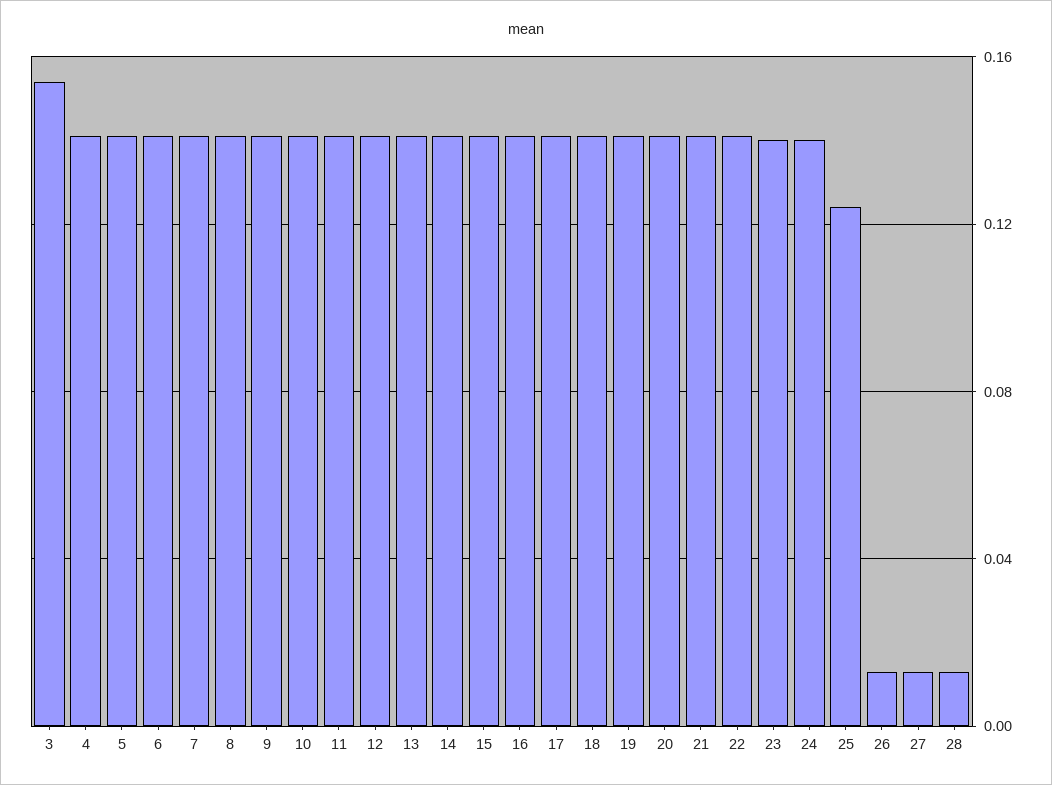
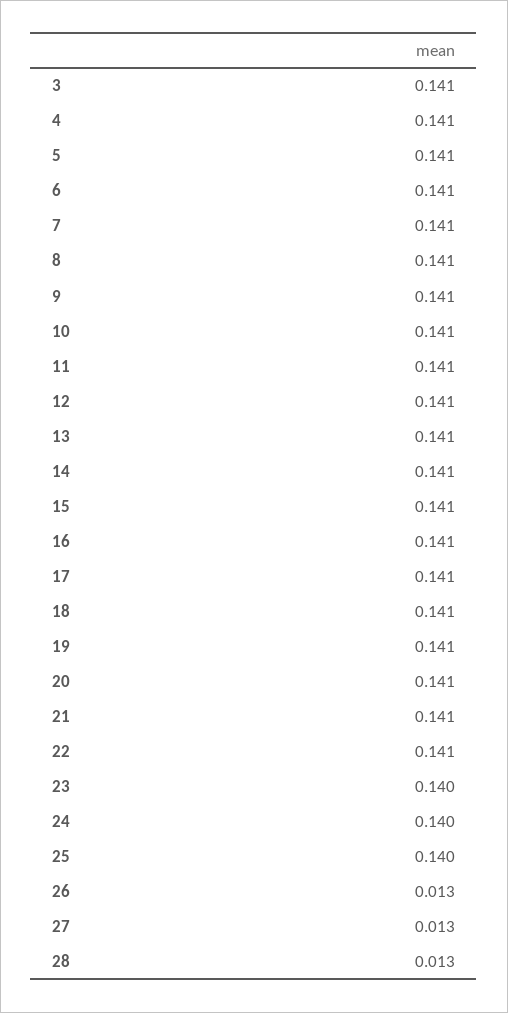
  {
-   "3": 0.155,
+   "3": 0.141,
    "4": 0.141,
    "5": 0.141,
    "6": 0.141,
    "7": 0.141,
    "8": 0.141,
    "9": 0.141,
    "10": 0.141,
    "11": 0.141,
    "12": 0.141,
    "13": 0.141,
    "14": 0.141,
    "15": 0.141,
    "16": 0.141,
    "17": 0.141,
    "18": 0.141,
    "19": 0.141,
    "20": 0.141,
    "21": 0.141,
    "22": 0.141,
    "23": 0.14,
    "24": 0.14,
-   "25": 0.125,
+   "25": 0.14,
    "26": 0.013,
    "27": 0.013,
    "28": 0.013
  }

